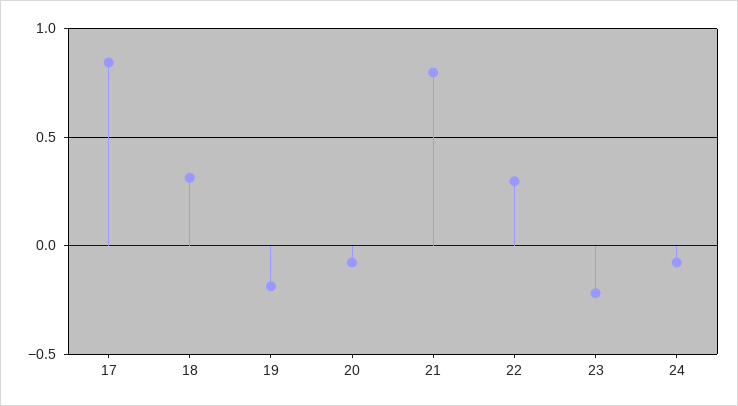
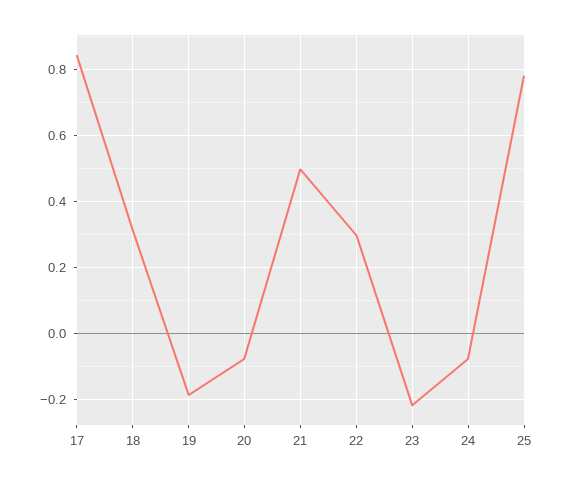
  {
    "17": 0.84,
    "18": 0.32,
    "19": -0.18,
    "20": -0.08,
-   "21": 0.8,
+   "21": 0.5,
    "22": 0.3,
    "23": -0.22,
-   "24": -0.08
+   "24": -0.08,
+   "25": 0.78
  }

